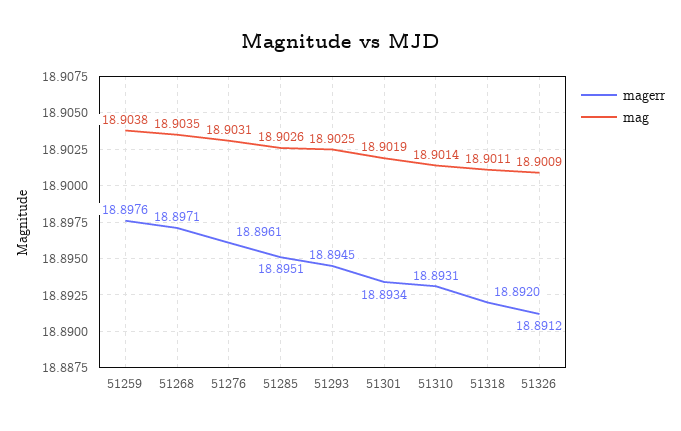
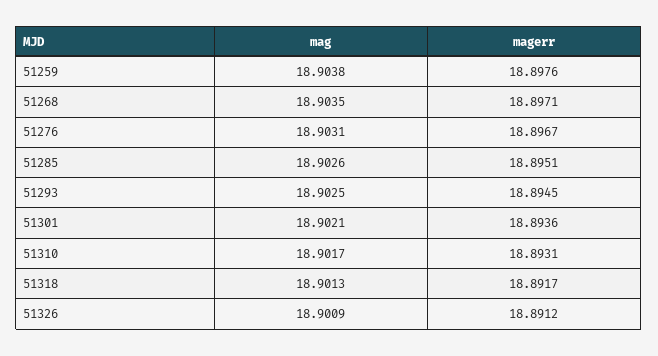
  {
    "magerr": {
      "51259": 18.8976,
      "51268": 18.8971,
-     "51276": 18.8961,
+     "51276": 18.8967,
      "51285": 18.8951,
      "51293": 18.8945,
-     "51301": 18.8934,
+     "51301": 18.8936,
      "51310": 18.8931,
-     "51318": 18.892,
+     "51318": 18.8917,
      "51326": 18.8912
    },
    "mag": {
      "51259": 18.9038,
      "51268": 18.9035,
      "51276": 18.9031,
      "51285": 18.9026,
      "51293": 18.9025,
-     "51301": 18.9019,
+     "51301": 18.9021,
-     "51310": 18.9014,
+     "51310": 18.9017,
-     "51318": 18.9011,
+     "51318": 18.9013,
      "51326": 18.9009
    }
  }

